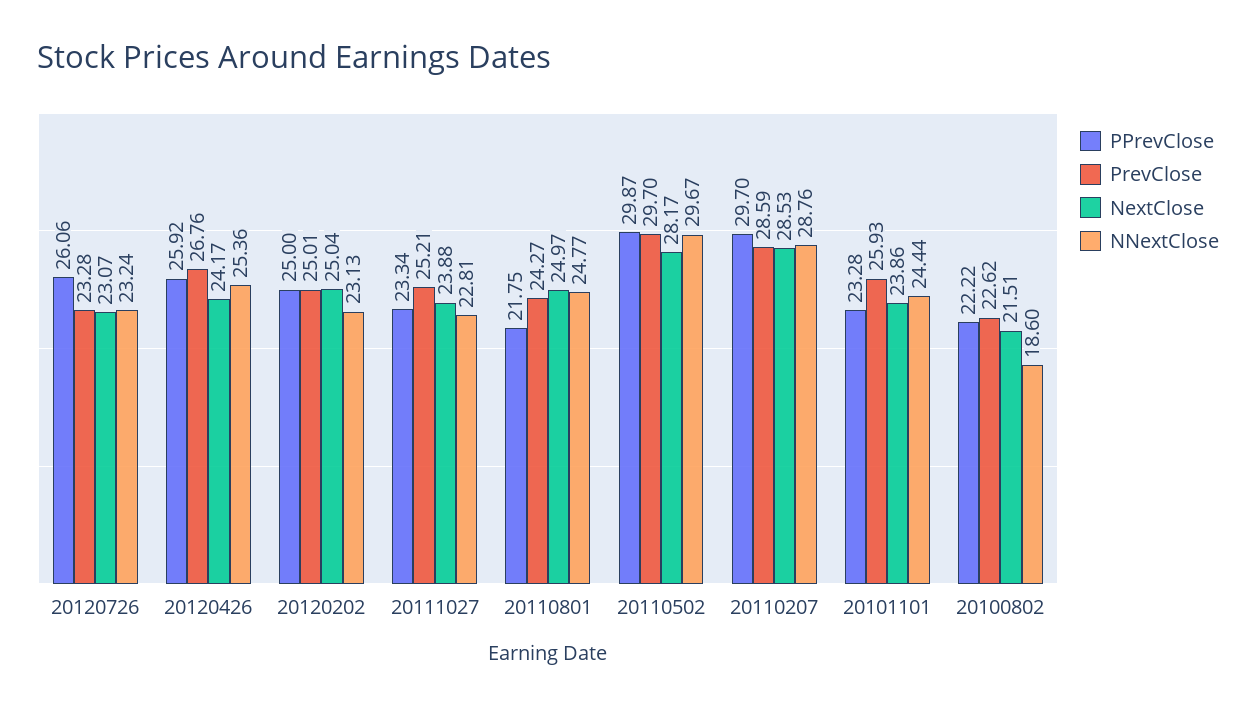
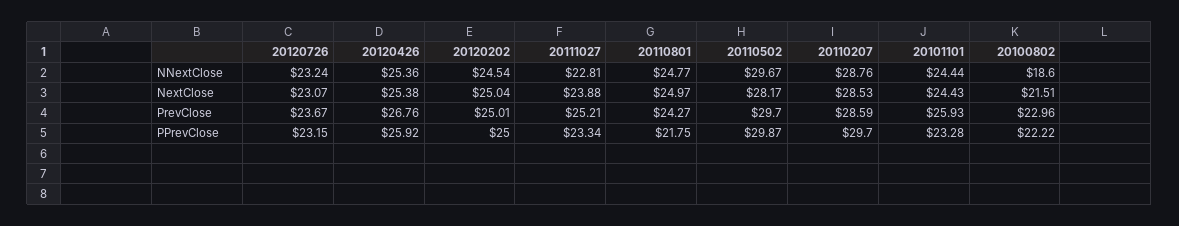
  {
    "PPrevClose": {
-     "20120726": 26.06,
+     "20120726": 23.15,
      "20120426": 25.92,
      "20120202": 25,
      "20111027": 23.34,
      "20110801": 21.75,
      "20110502": 29.87,
      "20110207": 29.7,
      "20101101": 23.28,
      "20100802": 22.22
    },
    "PrevClose": {
-     "20120726": 23.28,
+     "20120726": 23.67,
      "20120426": 26.76,
      "20120202": 25.01,
      "20111027": 25.21,
      "20110801": 24.27,
      "20110502": 29.7,
      "20110207": 28.59,
      "20101101": 25.93,
-     "20100802": 22.62
+     "20100802": 22.96
    },
    "NextClose": {
      "20120726": 23.07,
-     "20120426": 24.17,
+     "20120426": 25.38,
      "20120202": 25.04,
      "20111027": 23.88,
      "20110801": 24.97,
      "20110502": 28.17,
      "20110207": 28.53,
-     "20101101": 23.86,
+     "20101101": 24.43,
      "20100802": 21.51
    },
    "NNextClose": {
      "20120726": 23.24,
      "20120426": 25.36,
-     "20120202": 23.13,
+     "20120202": 24.54,
      "20111027": 22.81,
      "20110801": 24.77,
      "20110502": 29.67,
      "20110207": 28.76,
      "20101101": 24.44,
      "20100802": 18.6
    }
  }

